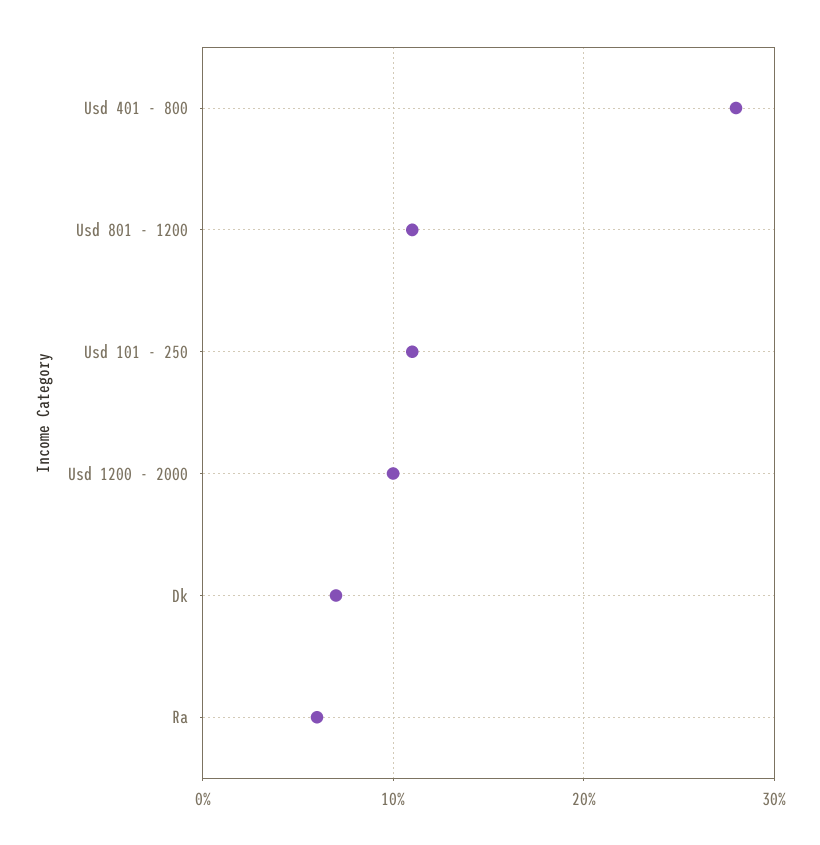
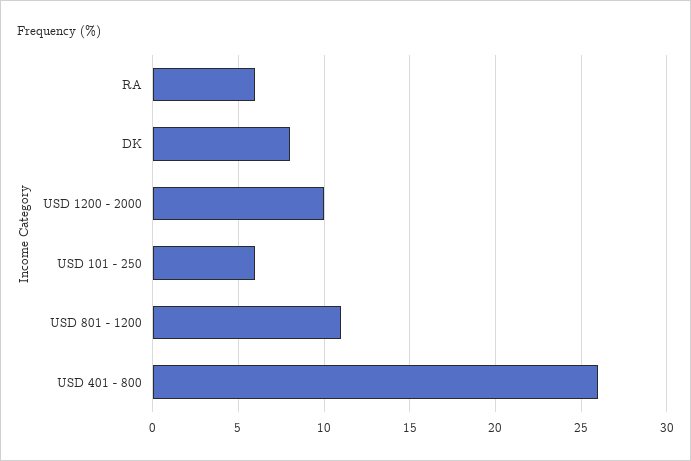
  {
-   "Usd 401 - 800": 28,
+   "Usd 401 - 800": 26,
    "Usd 801 - 1200": 11,
-   "Usd 101 - 250": 11,
+   "Usd 101 - 250": 6,
    "Usd 1200 - 2000": 10,
-   "Dk": 7,
+   "Dk": 8,
    "Ra": 6
  }

